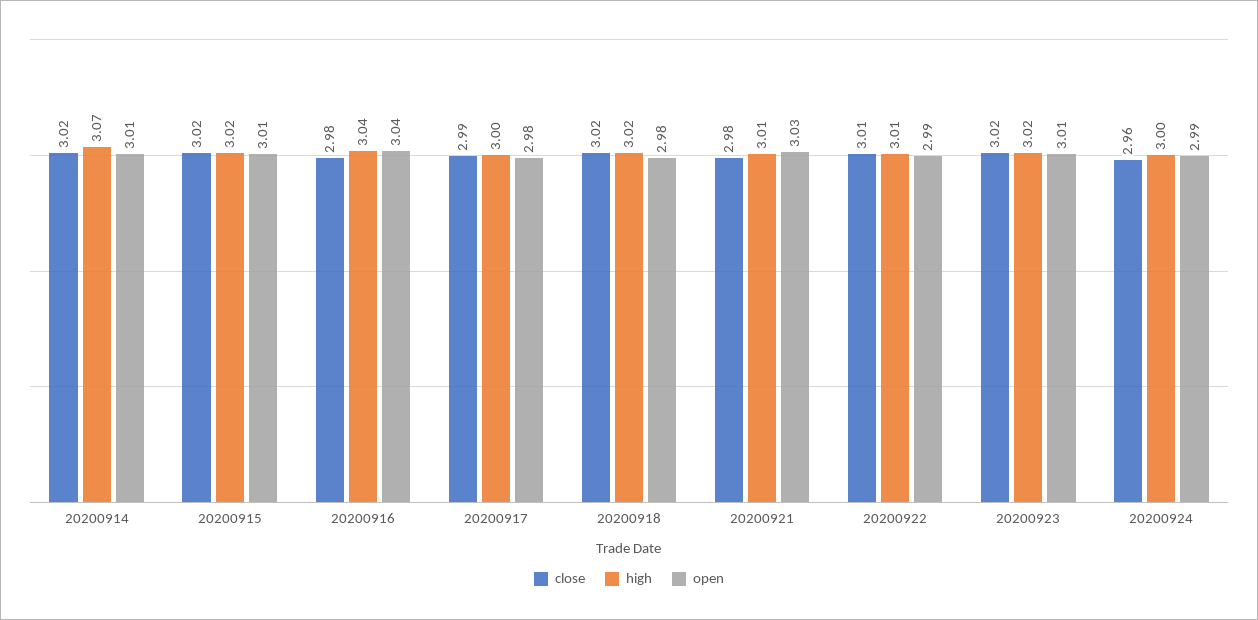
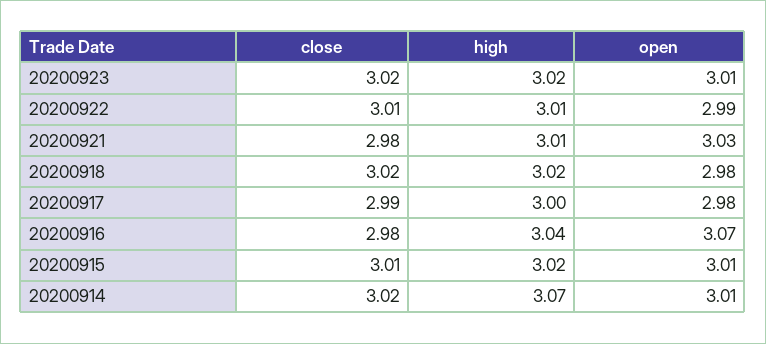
  {
    "close": {
      "20200914": 3.02,
-     "20200915": 3.02,
+     "20200915": 3.01,
      "20200916": 2.98,
      "20200917": 2.99,
      "20200918": 3.02,
      "20200921": 2.98,
      "20200922": 3.01,
-     "20200923": 3.02,
+     "20200923": 3.02
-     "20200924": 2.96
    },
    "high": {
      "20200914": 3.07,
      "20200915": 3.02,
      "20200916": 3.04,
      "20200917": 3,
      "20200918": 3.02,
      "20200921": 3.01,
      "20200922": 3.01,
-     "20200923": 3.02,
+     "20200923": 3.02
-     "20200924": 3
    },
    "open": {
      "20200914": 3.01,
      "20200915": 3.01,
-     "20200916": 3.04,
+     "20200916": 3.07,
      "20200917": 2.98,
      "20200918": 2.98,
      "20200921": 3.03,
      "20200922": 2.99,
-     "20200923": 3.01,
+     "20200923": 3.01
-     "20200924": 2.99
    }
  }

